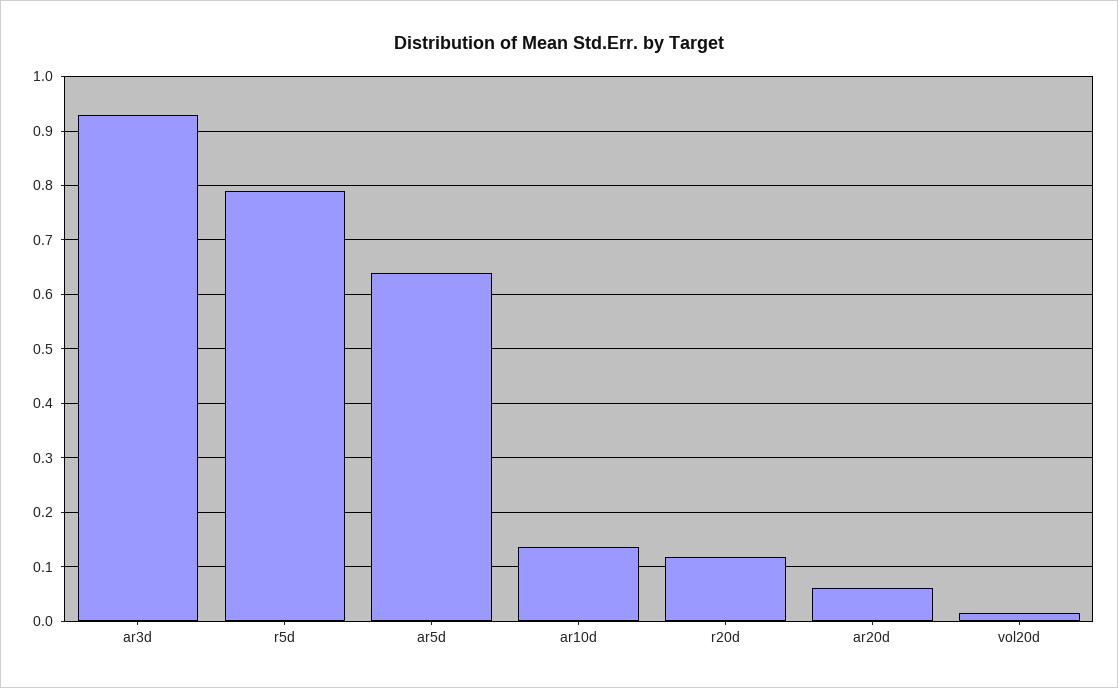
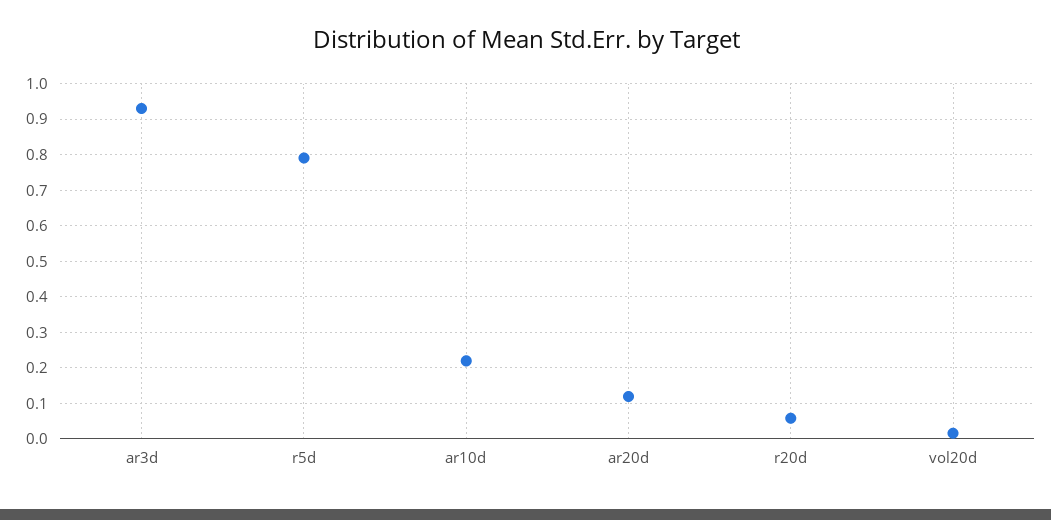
  {
    "ar3d": 0.94,
    "r5d": 0.8,
-   "ar5d": 0.64,
-   "ar10d": 0.14,
+   "ar10d": 0.22,
-   "r20d": 0.12,
+   "r20d": 0.06,
-   "ar20d": 0.06,
+   "ar20d": 0.12,
    "vol20d": 0.02
  }

